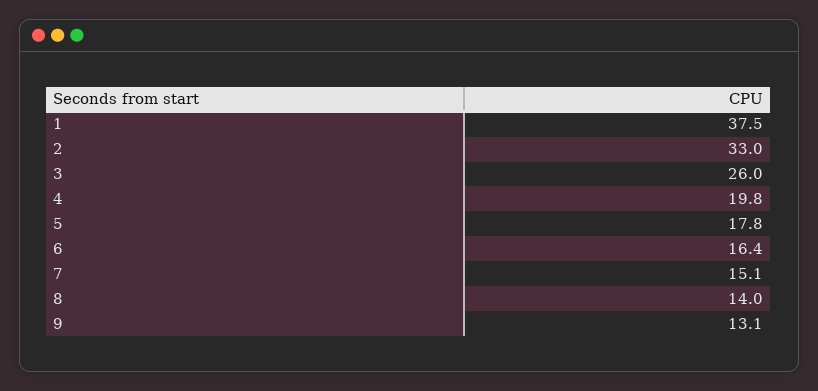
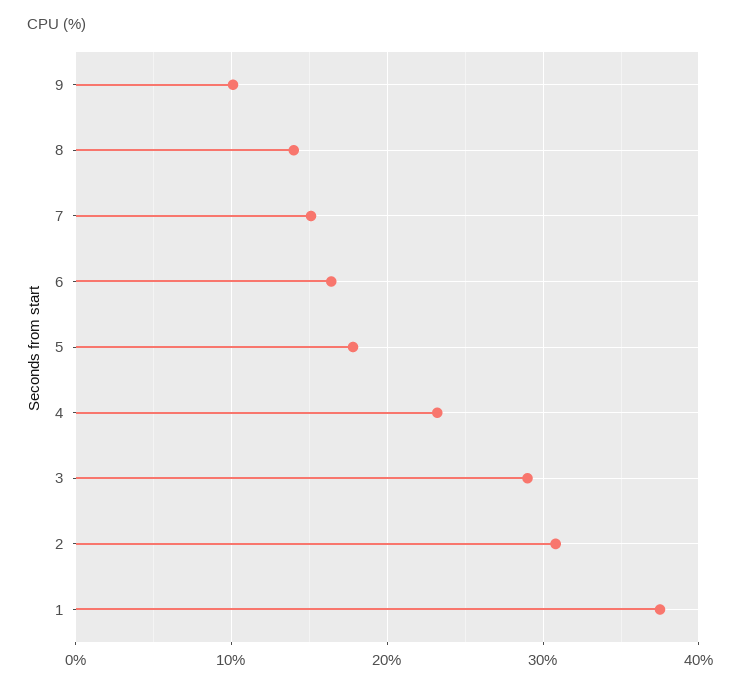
  {
    "1": 37.5,
-   "2": 33,
+   "2": 31,
-   "3": 26,
+   "3": 29,
-   "4": 19.8,
+   "4": 23,
    "5": 17.8,
    "6": 16.4,
    "7": 15.1,
    "8": 14,
-   "9": 13.1
+   "9": 10
  }

